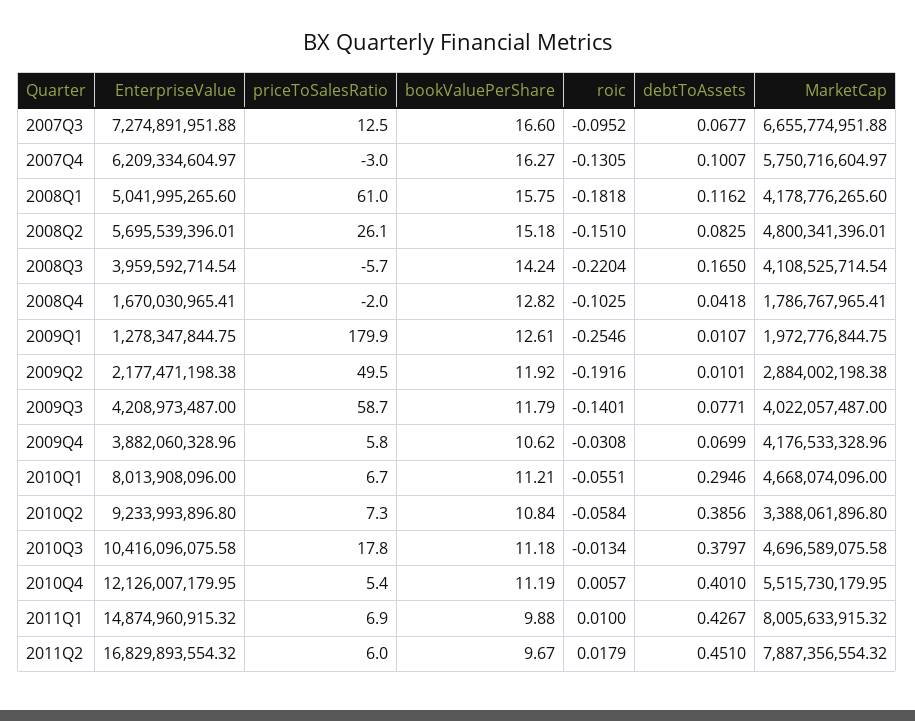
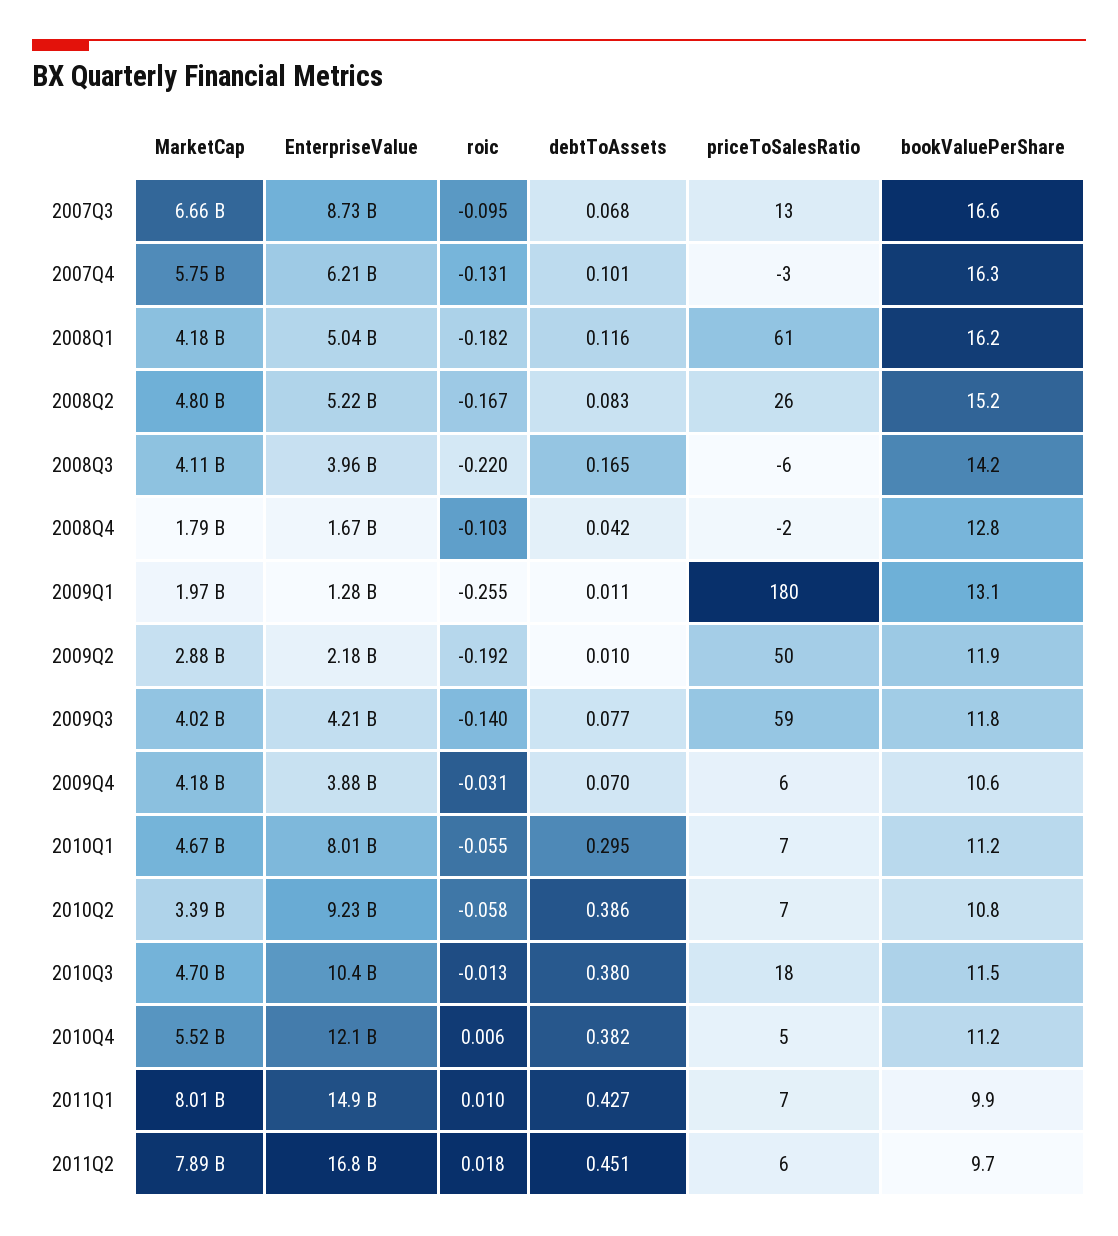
  {
    "EnterpriseValue": {
-     "2007Q3": 7274891951.88,
+     "2007Q3": 8730000000,
      "2007Q4": 6209334604.97,
      "2008Q1": 5041995265.6,
-     "2008Q2": 5695539396.01,
+     "2008Q2": 5220000000,
      "2008Q3": 3959592714.54,
      "2008Q4": 1670030965.41,
      "2009Q1": 1278347844.75,
      "2009Q2": 2177471198.38,
      "2009Q3": 4208973487,
      "2009Q4": 3882060328.96,
      "2010Q1": 8013908096,
      "2010Q2": 9233993896.8,
      "2010Q3": 10416096075.58,
      "2010Q4": 12126007179.95,
      "2011Q1": 14874960915.32,
      "2011Q2": 16829893554.32
    },
    "priceToSalesRatio": {
      "2007Q3": 12.5,
      "2007Q4": -3,
      "2008Q1": 61,
      "2008Q2": 26.1,
      "2008Q3": -5.7,
      "2008Q4": -2,
      "2009Q1": 179.9,
      "2009Q2": 49.5,
      "2009Q3": 58.7,
      "2009Q4": 5.8,
      "2010Q1": 6.7,
      "2010Q2": 7.3,
      "2010Q3": 17.8,
      "2010Q4": 5.4,
      "2011Q1": 6.9,
      "2011Q2": 6
    },
    "bookValuePerShare": {
      "2007Q3": 16.6,
      "2007Q4": 16.27,
-     "2008Q1": 15.75,
+     "2008Q1": 16.2,
      "2008Q2": 15.18,
      "2008Q3": 14.24,
      "2008Q4": 12.82,
-     "2009Q1": 12.61,
+     "2009Q1": 13.1,
      "2009Q2": 11.92,
      "2009Q3": 11.79,
      "2009Q4": 10.62,
      "2010Q1": 11.21,
      "2010Q2": 10.84,
-     "2010Q3": 11.18,
+     "2010Q3": 11.5,
      "2010Q4": 11.19,
      "2011Q1": 9.88,
      "2011Q2": 9.67
    },
    "roic": {
      "2007Q3": -0.0952,
      "2007Q4": -0.1305,
      "2008Q1": -0.1818,
-     "2008Q2": -0.151,
+     "2008Q2": -0.167,
      "2008Q3": -0.2204,
      "2008Q4": -0.1025,
      "2009Q1": -0.2546,
      "2009Q2": -0.1916,
      "2009Q3": -0.1401,
      "2009Q4": -0.0308,
      "2010Q1": -0.0551,
      "2010Q2": -0.0584,
      "2010Q3": -0.0134,
      "2010Q4": 0.0057,
      "2011Q1": 0.01,
      "2011Q2": 0.0179
    },
    "debtToAssets": {
      "2007Q3": 0.0677,
      "2007Q4": 0.1007,
      "2008Q1": 0.1162,
      "2008Q2": 0.0825,
      "2008Q3": 0.165,
      "2008Q4": 0.0418,
      "2009Q1": 0.0107,
      "2009Q2": 0.0101,
      "2009Q3": 0.0771,
      "2009Q4": 0.0699,
      "2010Q1": 0.2946,
      "2010Q2": 0.3856,
      "2010Q3": 0.3797,
-     "2010Q4": 0.401,
+     "2010Q4": 0.382,
      "2011Q1": 0.4267,
      "2011Q2": 0.451
    },
    "MarketCap": {
      "2007Q3": 6655774951.88,
      "2007Q4": 5750716604.97,
      "2008Q1": 4178776265.6,
      "2008Q2": 4800341396.01,
      "2008Q3": 4108525714.54,
      "2008Q4": 1786767965.41,
      "2009Q1": 1972776844.75,
      "2009Q2": 2884002198.38,
      "2009Q3": 4022057487,
      "2009Q4": 4176533328.96,
      "2010Q1": 4668074096,
      "2010Q2": 3388061896.8,
      "2010Q3": 4696589075.58,
      "2010Q4": 5515730179.95,
      "2011Q1": 8005633915.32,
      "2011Q2": 7887356554.32
    }
  }

